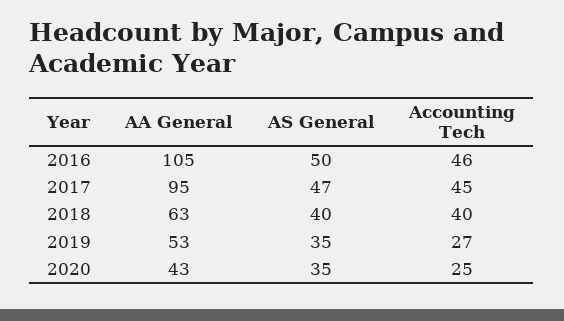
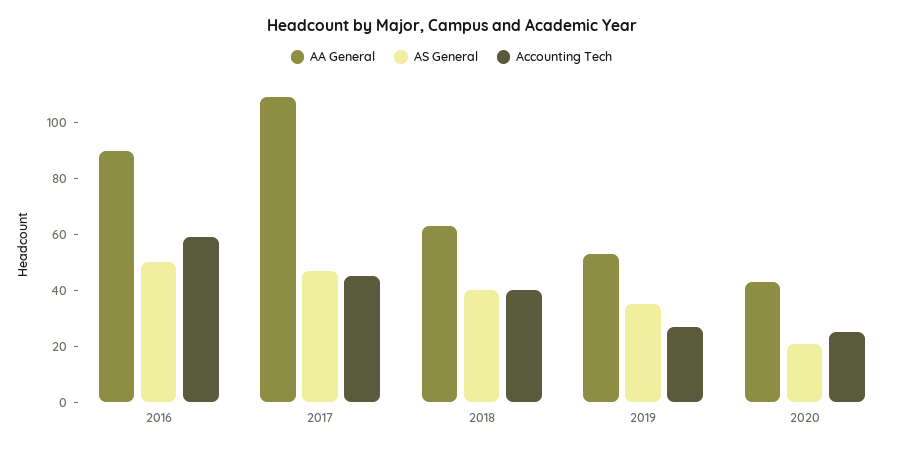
  {
    "AA General": {
-     "2016": 105,
+     "2016": 90,
-     "2017": 95,
+     "2017": 110,
      "2018": 63,
      "2019": 53,
      "2020": 43
    },
    "AS General": {
      "2016": 50,
      "2017": 47,
      "2018": 40,
      "2019": 35,
-     "2020": 35
+     "2020": 20
    },
    "Accounting Tech": {
-     "2016": 46,
+     "2016": 60,
      "2017": 45,
      "2018": 40,
      "2019": 27,
      "2020": 25
    }
  }

